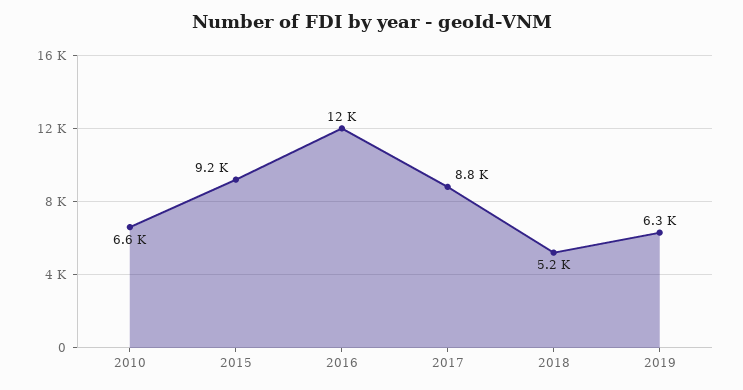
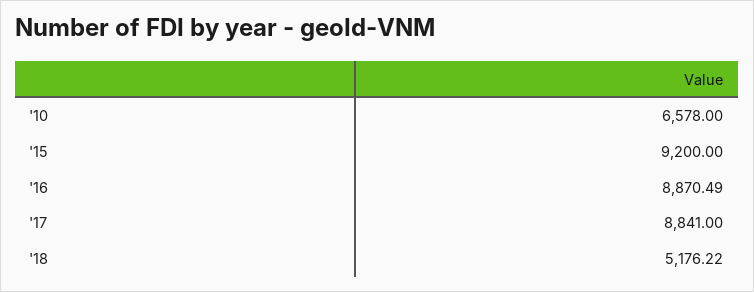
  {
    "2010": 6578,
    "2015": 9200,
-   "2016": 12000,
+   "2016": 8870.49,
    "2017": 8841,
-   "2018": 5176.22,
+   "2018": 5176.22
-   "2019": 6300
  }

